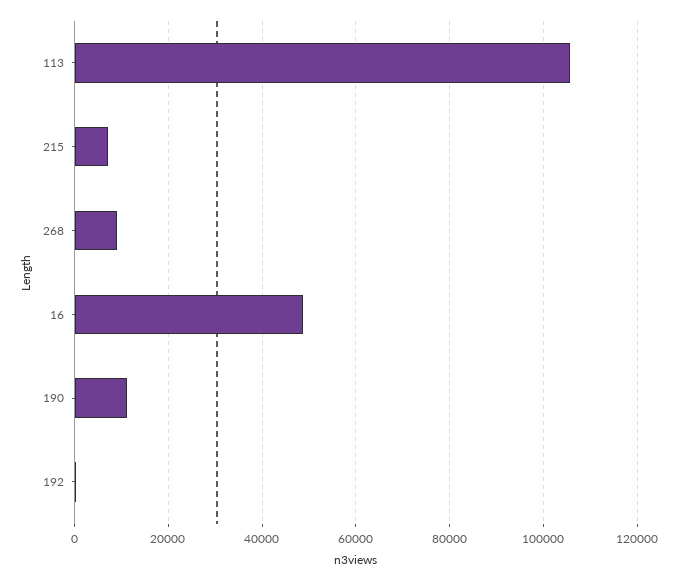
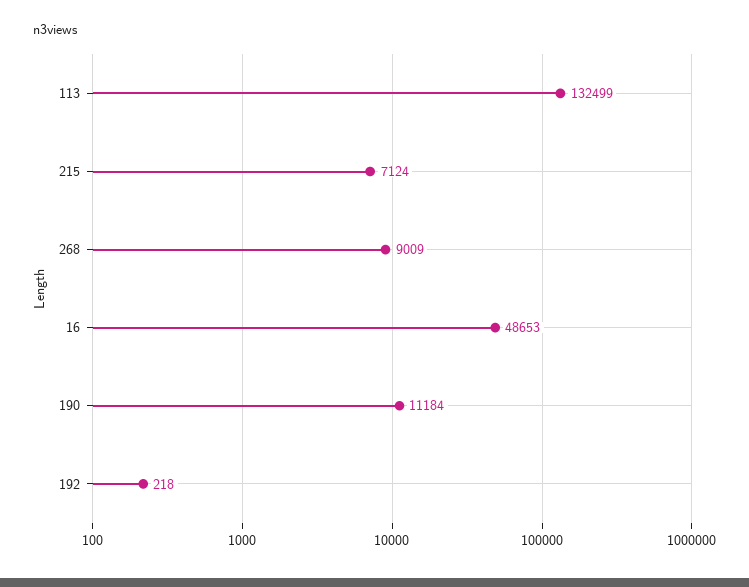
  {
-   "113": 106000,
+   "113": 132499,
    "215": 7124,
    "268": 9009,
    "16": 48653,
    "190": 11184,
    "192": 218
  }

